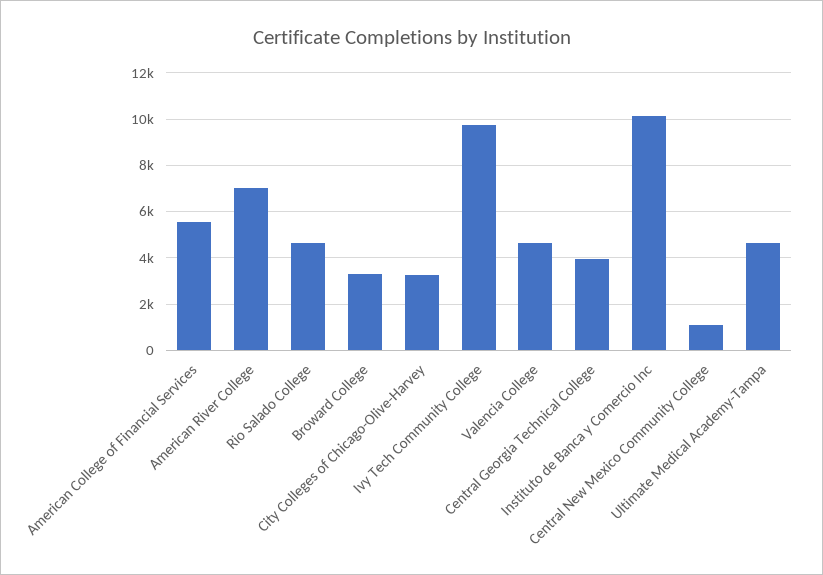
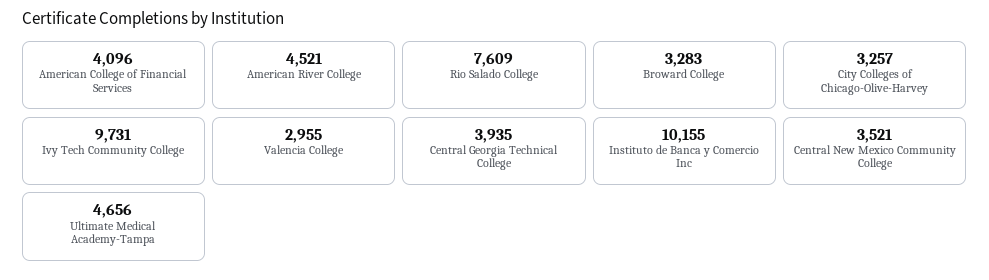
  {
-   "American College of Financial Services": 5500,
+   "American College of Financial Services": 4096,
-   "American River College": 7000,
+   "American River College": 4521,
-   "Rio Salado College": 4500,
+   "Rio Salado College": 7609,
    "Broward College": 3283,
    "City Colleges of Chicago-Olive-Harvey": 3257,
    "Ivy Tech Community College": 9731,
-   "Valencia College": 4500,
+   "Valencia College": 2955,
    "Central Georgia Technical College": 3935,
    "Instituto de Banca y Comercio Inc": 10155,
-   "Central New Mexico Community College": 1000,
+   "Central New Mexico Community College": 3521,
    "Ultimate Medical Academy-Tampa": 4656
  }

